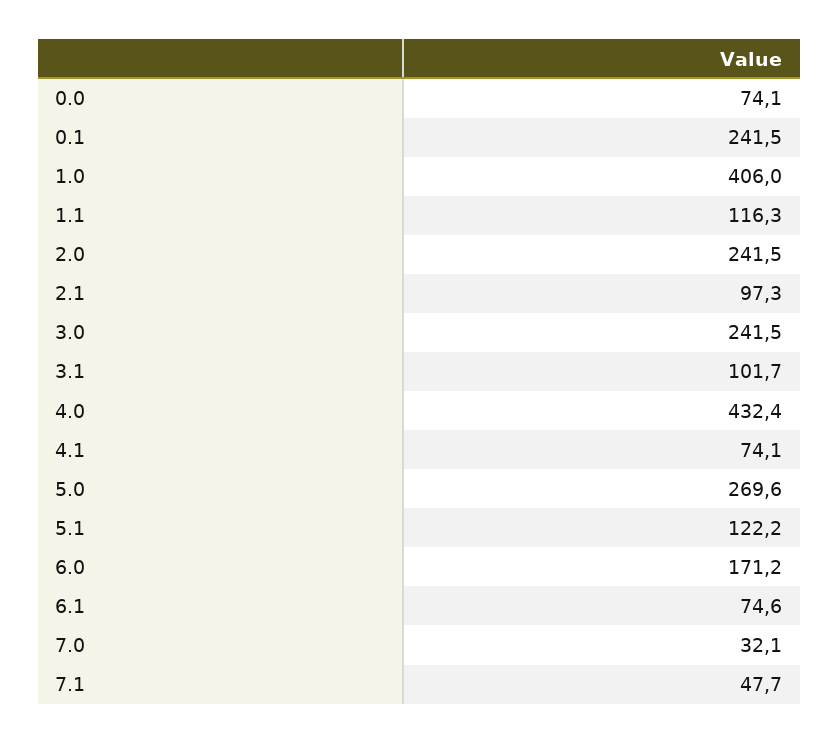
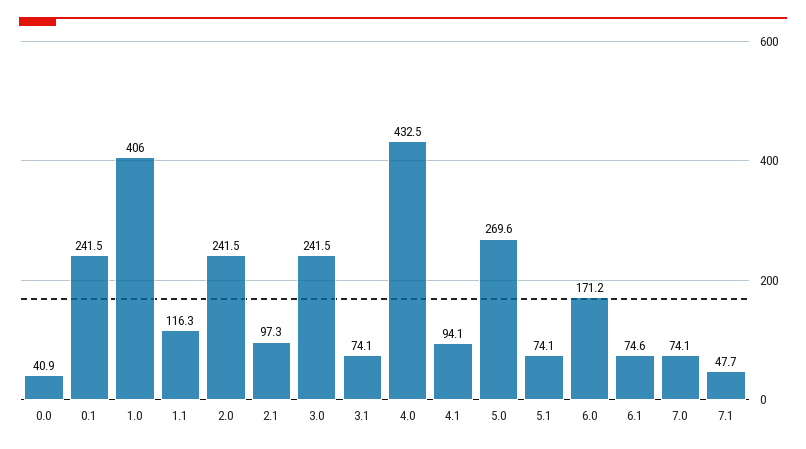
  {
-   "0.0": 74.1,
+   "0.0": 40.9,
    "0.1": 241.5,
    "1.0": 406,
    "1.1": 116.3,
    "2.0": 241.5,
    "2.1": 97.3,
    "3.0": 241.5,
-   "3.1": 101.7,
+   "3.1": 74.1,
-   "4.0": 432.4,
+   "4.0": 432.5,
-   "4.1": 74.1,
+   "4.1": 94.1,
    "5.0": 269.6,
-   "5.1": 122.2,
+   "5.1": 74.1,
    "6.0": 171.2,
    "6.1": 74.6,
-   "7.0": 32.1,
+   "7.0": 74.1,
    "7.1": 47.7
  }

